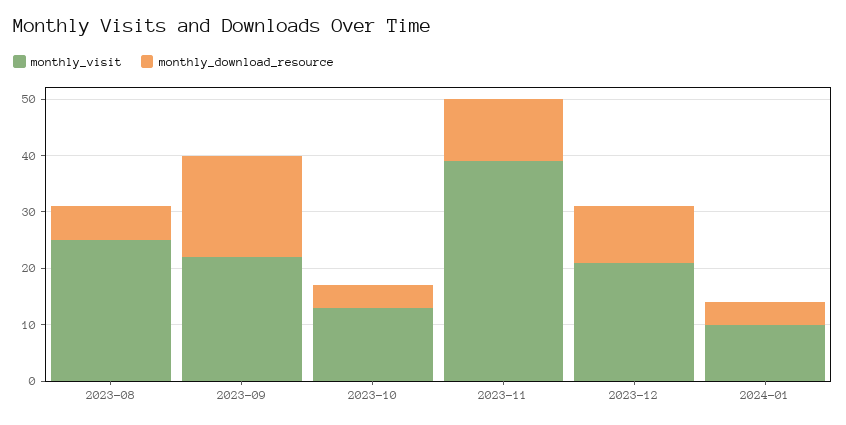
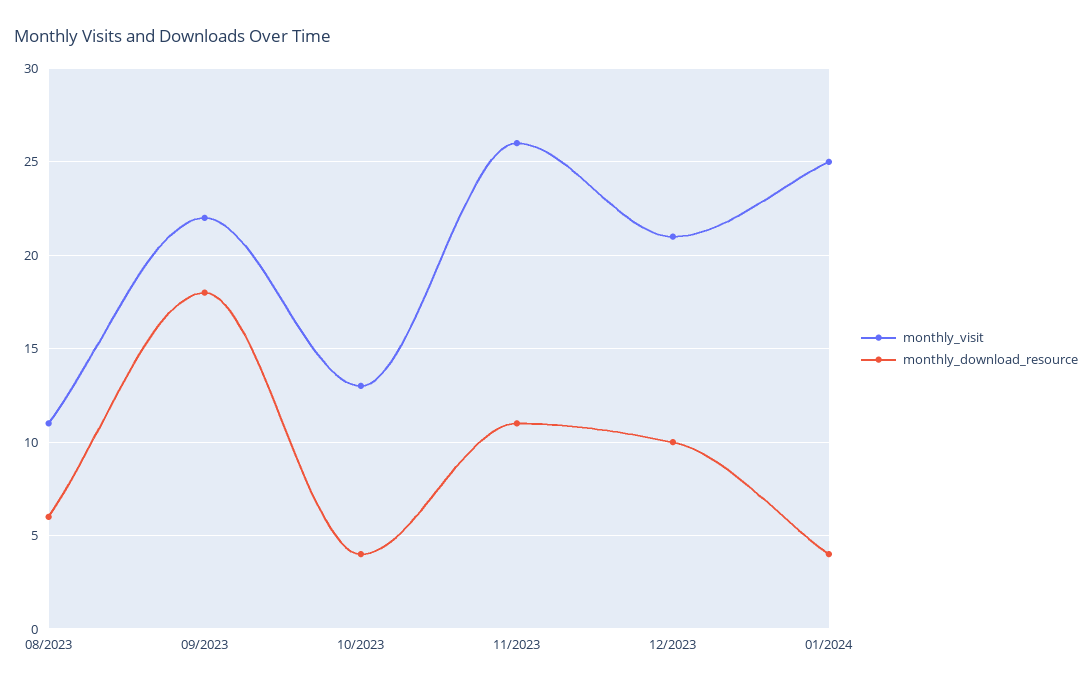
  {
    "monthly_visit": {
-     "2023-08": 25,
+     "2023-08": 11,
      "2023-09": 22,
      "2023-10": 13,
-     "2023-11": 40,
+     "2023-11": 26,
      "2023-12": 21,
-     "2024-01": 10
+     "2024-01": 25
    },
    "monthly_download_resource": {
      "2023-08": 6,
      "2023-09": 18,
      "2023-10": 4,
      "2023-11": 11,
      "2023-12": 10,
      "2024-01": 4
    }
  }

